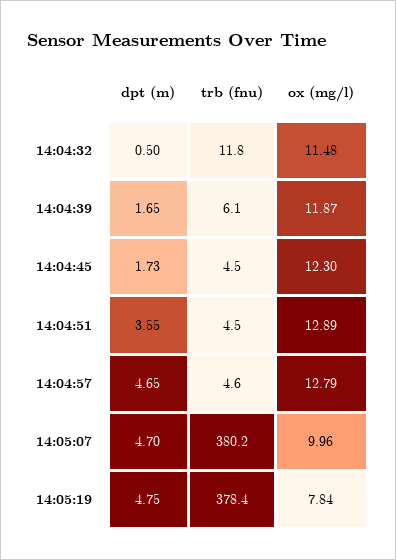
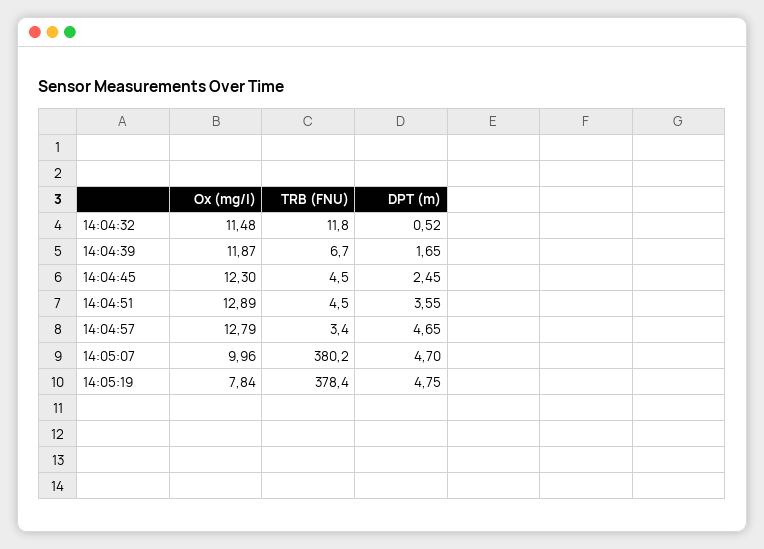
  {
    "dpt (m)": {
-     "14:04:32": 0.5,
+     "14:04:32": 0.52,
      "14:04:39": 1.65,
-     "14:04:45": 1.73,
+     "14:04:45": 2.45,
      "14:04:51": 3.55,
      "14:04:57": 4.65,
      "14:05:07": 4.7,
      "14:05:19": 4.75
    },
    "trb (fnu)": {
      "14:04:32": 11.8,
-     "14:04:39": 6.1,
+     "14:04:39": 6.7,
      "14:04:45": 4.5,
      "14:04:51": 4.5,
-     "14:04:57": 4.6,
+     "14:04:57": 3.4,
      "14:05:07": 380.2,
      "14:05:19": 378.4
    },
    "ox (mg/l)": {
      "14:04:32": 11.48,
      "14:04:39": 11.87,
      "14:04:45": 12.3,
      "14:04:51": 12.89,
      "14:04:57": 12.79,
      "14:05:07": 9.96,
      "14:05:19": 7.84
    }
  }

